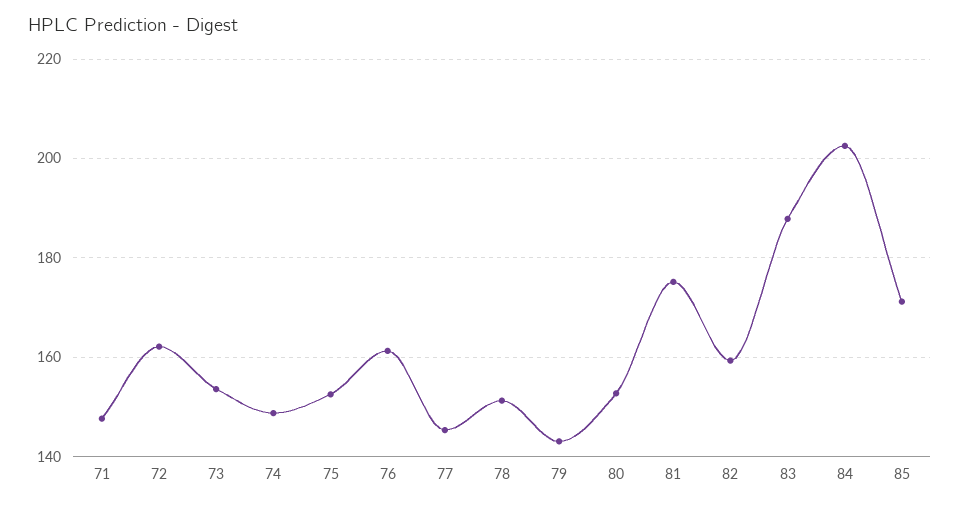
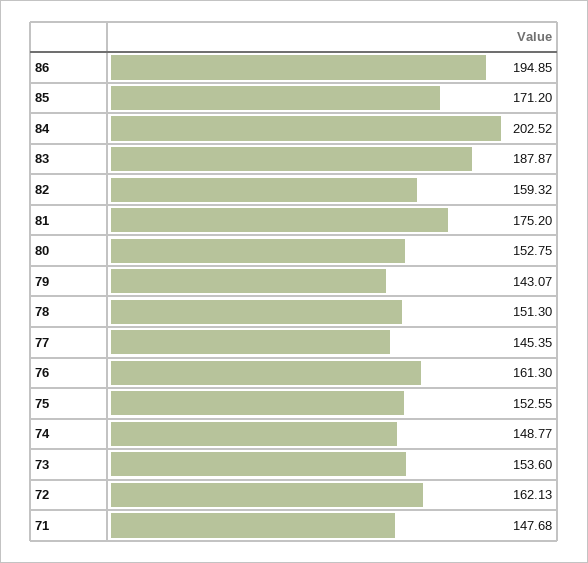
  {
    "71": 147.68,
    "72": 162.13,
    "73": 153.6,
    "74": 148.77,
    "75": 152.55,
    "76": 161.3,
    "77": 145.35,
    "78": 151.3,
    "79": 143.07,
    "80": 152.75,
    "81": 175.2,
    "82": 159.32,
    "83": 187.87,
    "84": 202.52,
-   "85": 171.2
+   "85": 171.2,
+   "86": 194.85
  }

